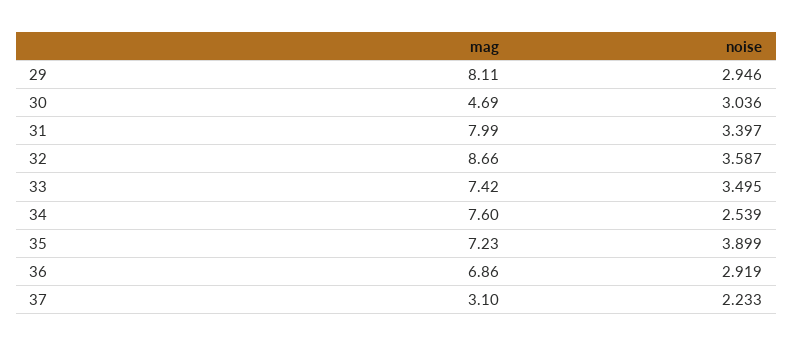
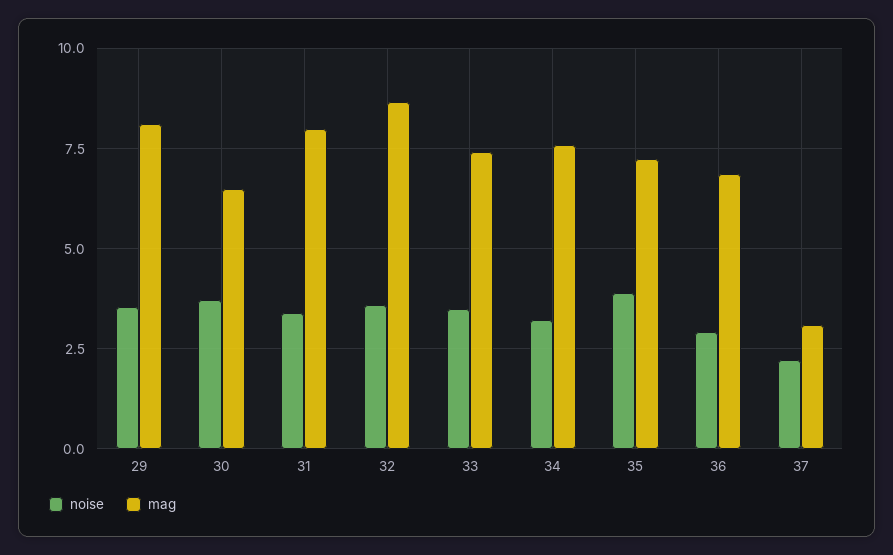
  {
    "mag": {
      "29": 8.11,
-     "30": 4.69,
+     "30": 6.5,
      "31": 7.99,
      "32": 8.66,
      "33": 7.42,
      "34": 7.6,
      "35": 7.23,
      "36": 6.86,
      "37": 3.1
    },
    "noise": {
-     "29": 2.946,
+     "29": 3.5,
-     "30": 3.036,
+     "30": 3.75,
      "31": 3.397,
      "32": 3.587,
      "33": 3.495,
-     "34": 2.539,
+     "34": 3.25,
      "35": 3.899,
      "36": 2.919,
      "37": 2.233
    }
  }

